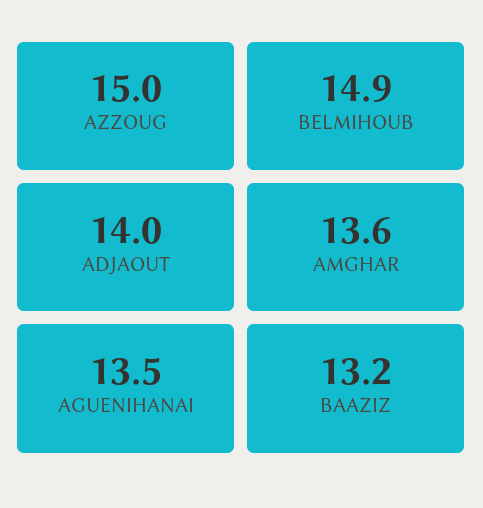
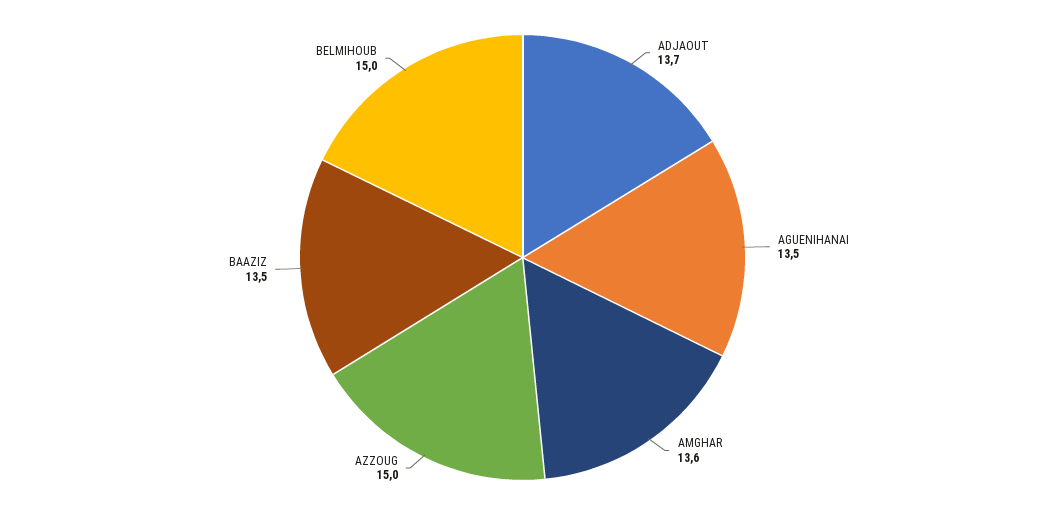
  {
    "AZZOUG": 15,
-   "BELMIHOUB": 14.9,
+   "BELMIHOUB": 15,
-   "ADJAOUT": 14,
+   "ADJAOUT": 13.7,
    "AMGHAR": 13.6,
    "AGUENIHANAI": 13.5,
-   "BAAZIZ": 13.2
+   "BAAZIZ": 13.5
  }

